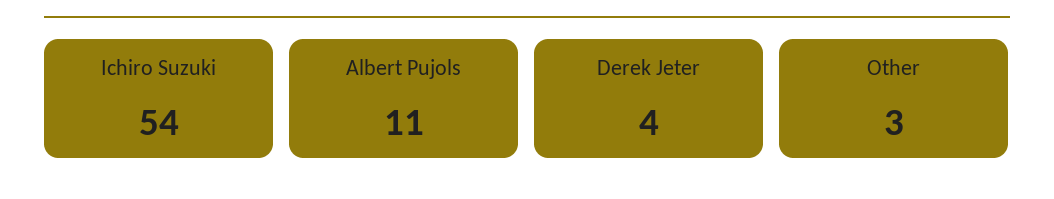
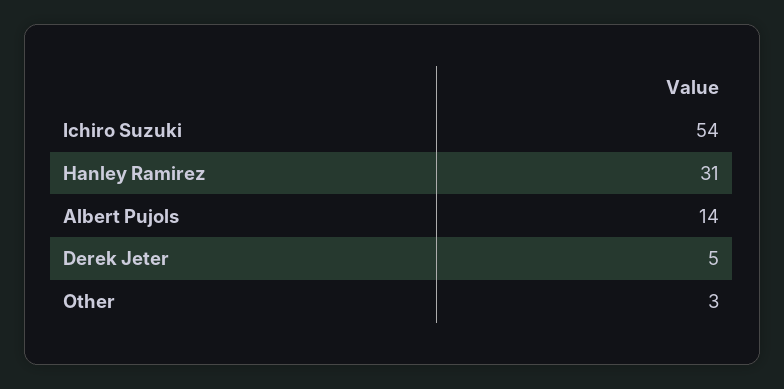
  {
    "Ichiro Suzuki": 54,
-   "Albert Pujols": 11,
+   "Albert Pujols": 14,
-   "Derek Jeter": 4,
+   "Derek Jeter": 5,
-   "Other": 3
+   "Other": 3,
+   "Hanley Ramirez": 31
  }

